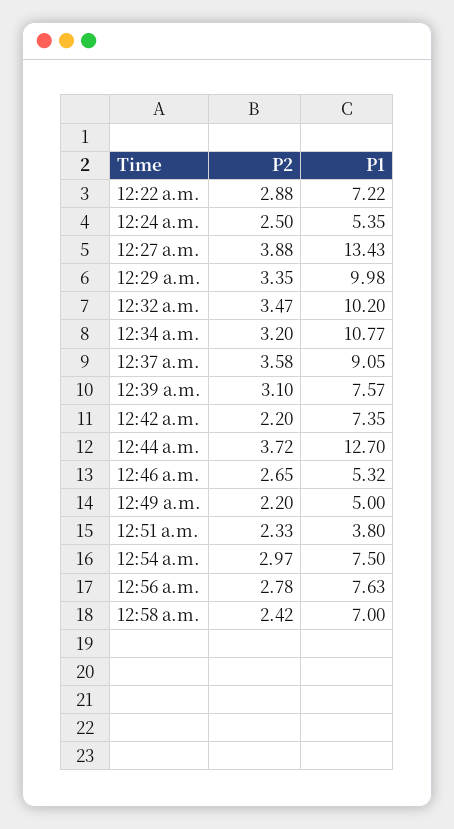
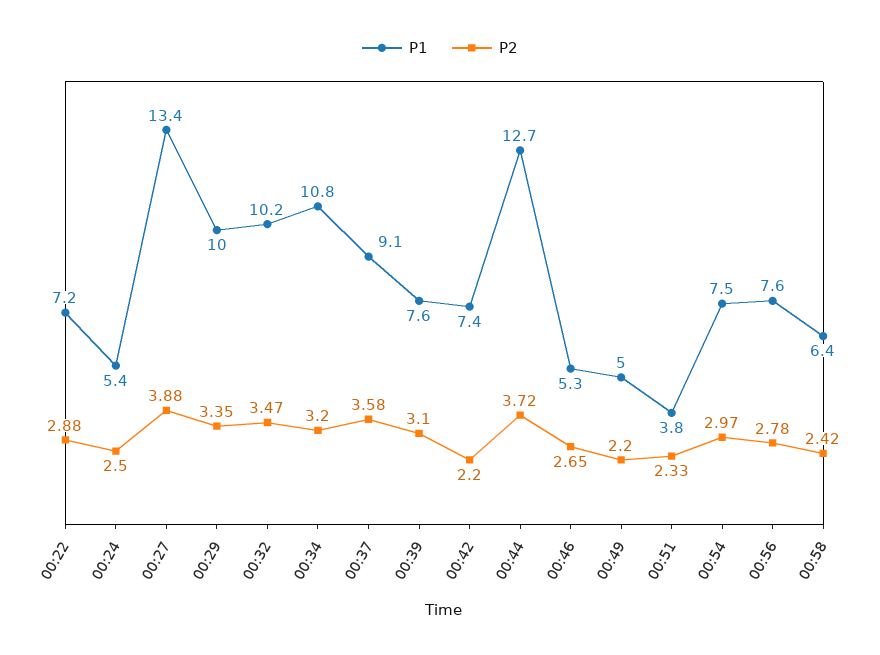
  {
    "P2": {
      "12:22 a.m.": 2.88,
      "12:24 a.m.": 2.5,
      "12:27 a.m.": 3.88,
      "12:29 a.m.": 3.35,
      "12:32 a.m.": 3.47,
      "12:34 a.m.": 3.2,
      "12:37 a.m.": 3.58,
      "12:39 a.m.": 3.1,
      "12:42 a.m.": 2.2,
      "12:44 a.m.": 3.72,
      "12:46 a.m.": 2.65,
      "12:49 a.m.": 2.2,
      "12:51 a.m.": 2.33,
      "12:54 a.m.": 2.97,
      "12:56 a.m.": 2.78,
      "12:58 a.m.": 2.42
    },
    "P1": {
      "12:22 a.m.": 7.22,
      "12:24 a.m.": 5.35,
      "12:27 a.m.": 13.43,
      "12:29 a.m.": 9.98,
      "12:32 a.m.": 10.2,
      "12:34 a.m.": 10.77,
      "12:37 a.m.": 9.05,
      "12:39 a.m.": 7.57,
      "12:42 a.m.": 7.35,
      "12:44 a.m.": 12.7,
      "12:46 a.m.": 5.32,
      "12:49 a.m.": 5,
      "12:51 a.m.": 3.8,
      "12:54 a.m.": 7.5,
      "12:56 a.m.": 7.63,
-     "12:58 a.m.": 7
+     "12:58 a.m.": 6.4
    }
  }

